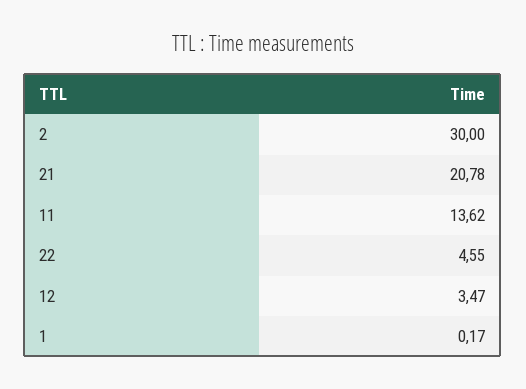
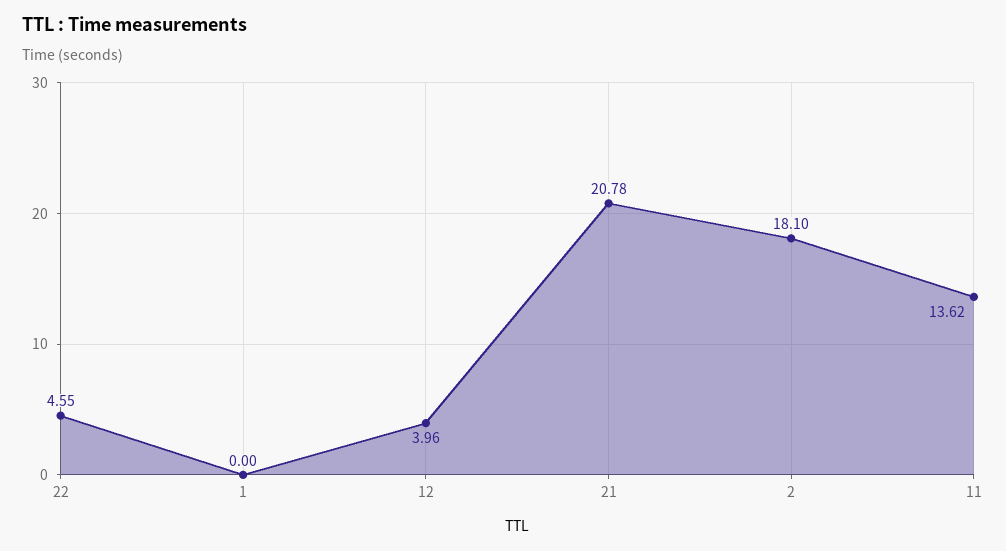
  {
-   "2": 30,
+   "2": 18.1,
    "21": 20.78,
    "11": 13.62,
    "22": 4.55,
-   "12": 3.47,
+   "12": 3.96,
-   "1": 0.17
+   "1": 0
  }

